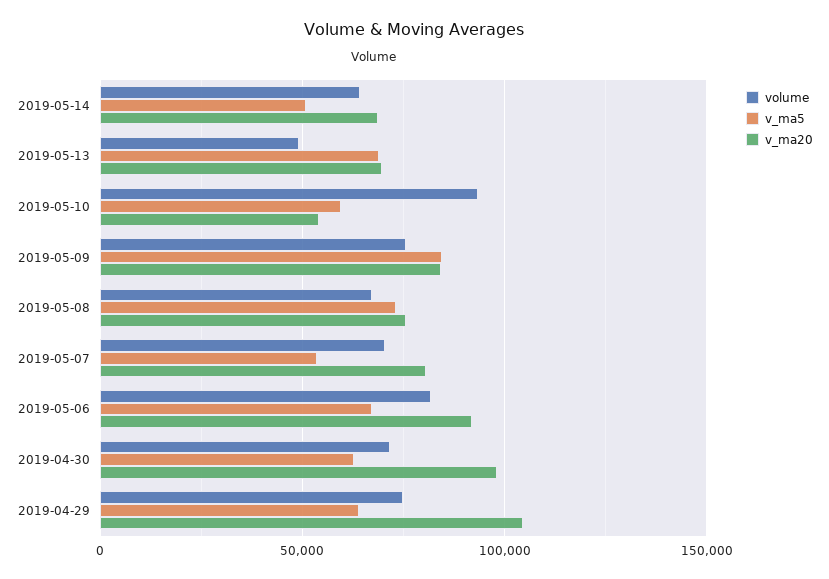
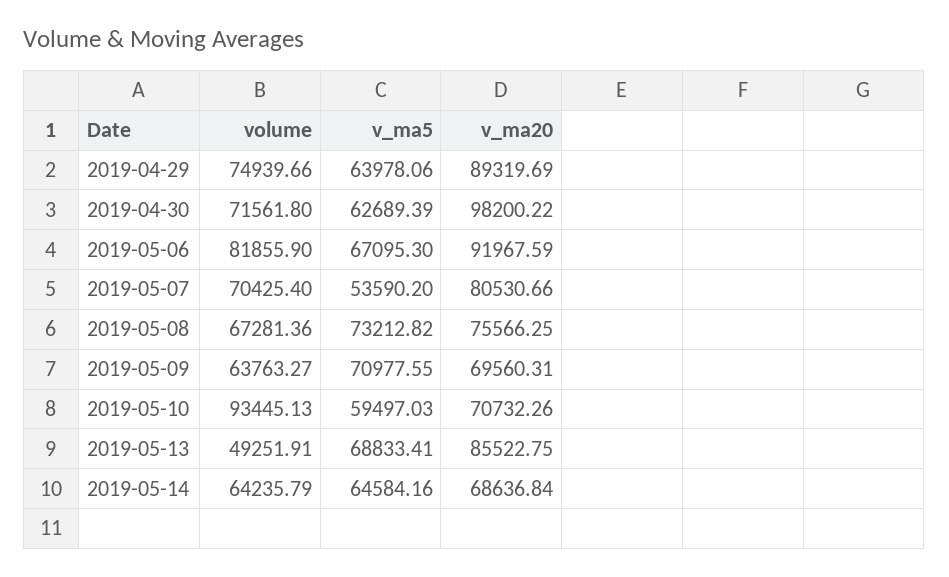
  {
    "volume": {
      "2019-05-14": 64235.79,
      "2019-05-13": 49251.91,
      "2019-05-10": 93445.13,
-     "2019-05-09": 75000,
+     "2019-05-09": 63763.27,
      "2019-05-08": 67281.36,
      "2019-05-07": 70425.4,
      "2019-05-06": 81855.9,
      "2019-04-30": 71561.8,
      "2019-04-29": 74939.66
    },
    "v_ma5": {
-     "2019-05-14": 50000,
+     "2019-05-14": 64584.16,
      "2019-05-13": 68833.41,
      "2019-05-10": 59497.03,
-     "2019-05-09": 85000,
+     "2019-05-09": 70977.55,
      "2019-05-08": 73212.82,
      "2019-05-07": 53590.2,
      "2019-05-06": 67095.3,
      "2019-04-30": 62689.39,
      "2019-04-29": 63978.06
    },
    "v_ma20": {
      "2019-05-14": 68636.84,
-     "2019-05-13": 70000,
+     "2019-05-13": 85522.75,
-     "2019-05-10": 55000,
+     "2019-05-10": 70732.26,
-     "2019-05-09": 85000,
+     "2019-05-09": 69560.31,
      "2019-05-08": 75566.25,
      "2019-05-07": 80530.66,
      "2019-05-06": 91967.59,
      "2019-04-30": 98200.22,
-     "2019-04-29": 105000
+     "2019-04-29": 89319.69
    }
  }

